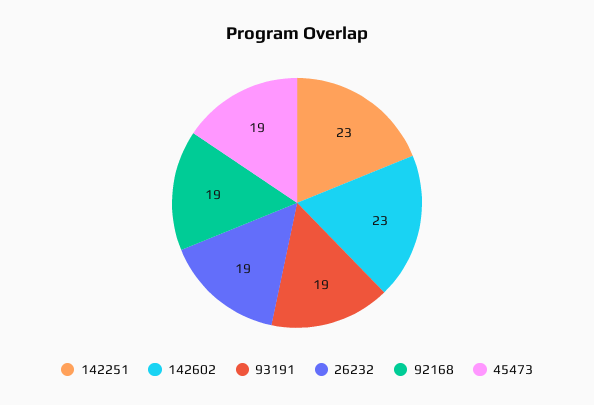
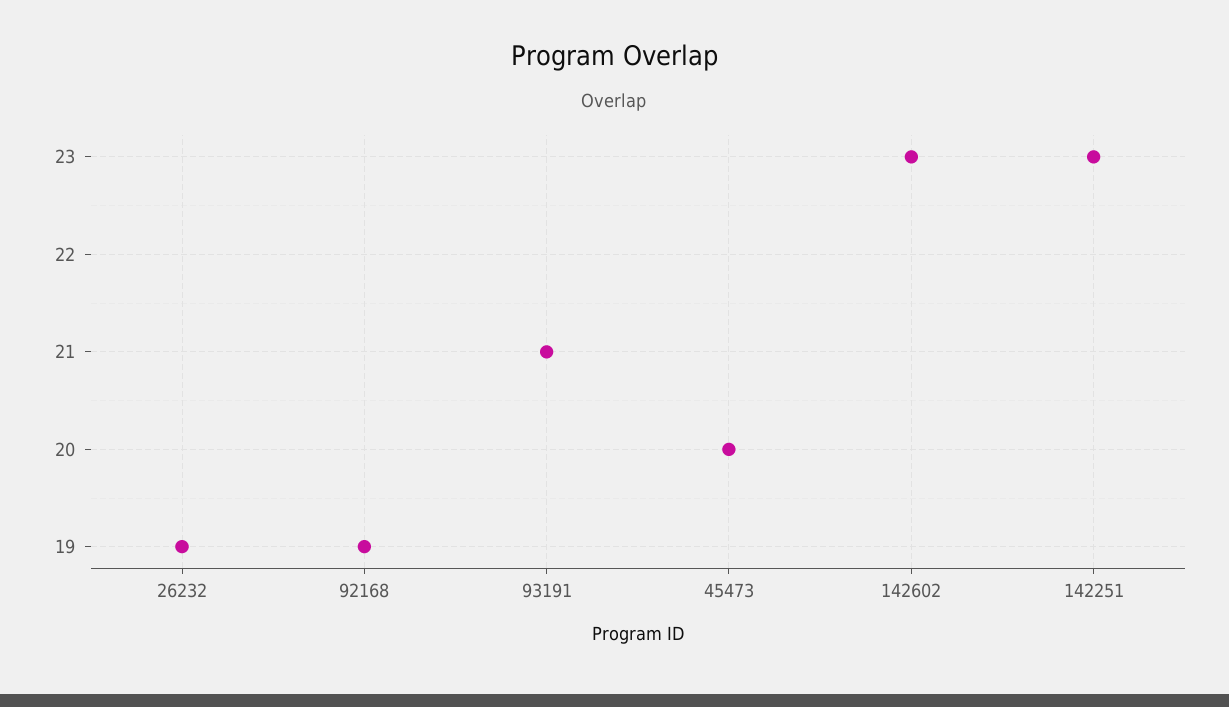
  {
    "142251": 23,
    "142602": 23,
-   "93191": 19,
+   "93191": 21,
    "26232": 19,
    "92168": 19,
-   "45473": 19
+   "45473": 20
  }

